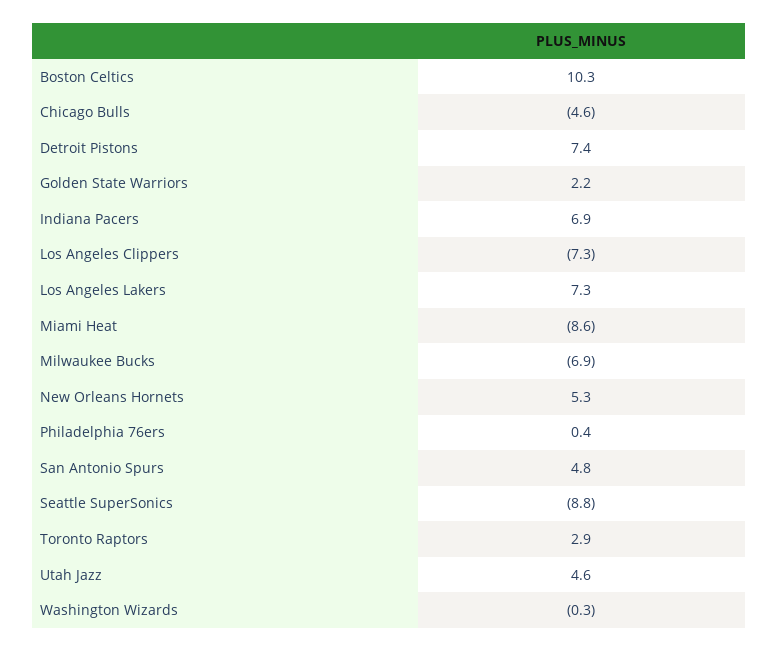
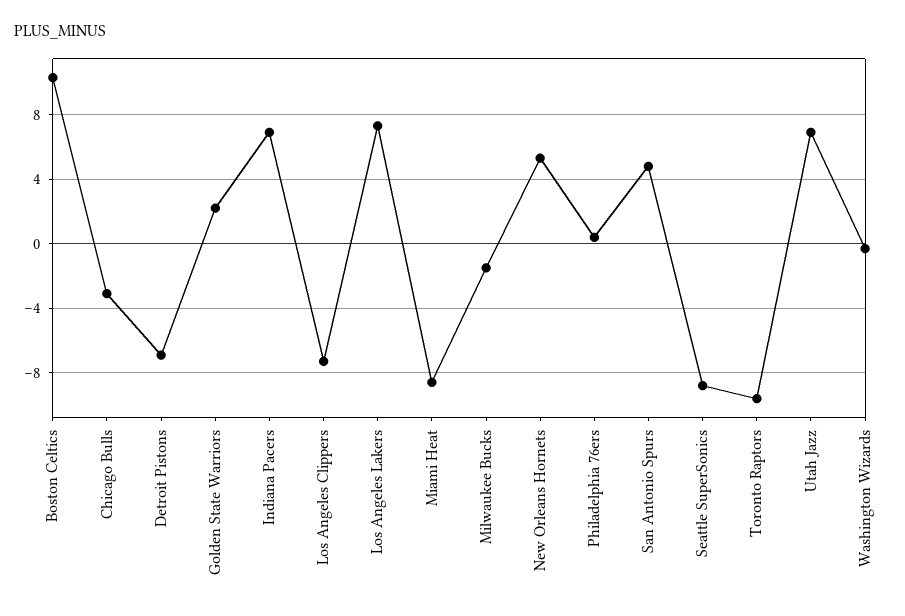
  {
    "Boston Celtics": 10.3,
-   "Chicago Bulls": -4.6,
+   "Chicago Bulls": -3,
-   "Detroit Pistons": 7.4,
+   "Detroit Pistons": -7,
    "Golden State Warriors": 2.2,
    "Indiana Pacers": 6.9,
    "Los Angeles Clippers": -7.3,
    "Los Angeles Lakers": 7.3,
    "Miami Heat": -8.6,
-   "Milwaukee Bucks": -6.9,
+   "Milwaukee Bucks": -1.5,
    "New Orleans Hornets": 5.3,
    "Philadelphia 76ers": 0.4,
    "San Antonio Spurs": 4.8,
    "Seattle SuperSonics": -8.8,
-   "Toronto Raptors": 2.9,
+   "Toronto Raptors": -9.5,
-   "Utah Jazz": 4.6,
+   "Utah Jazz": 7,
    "Washington Wizards": -0.3
  }

